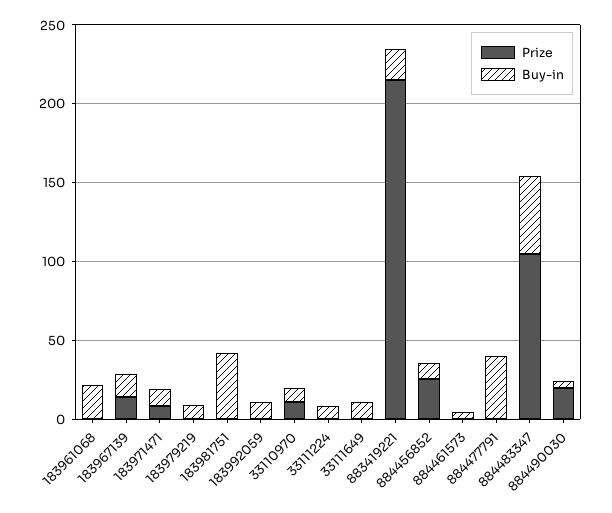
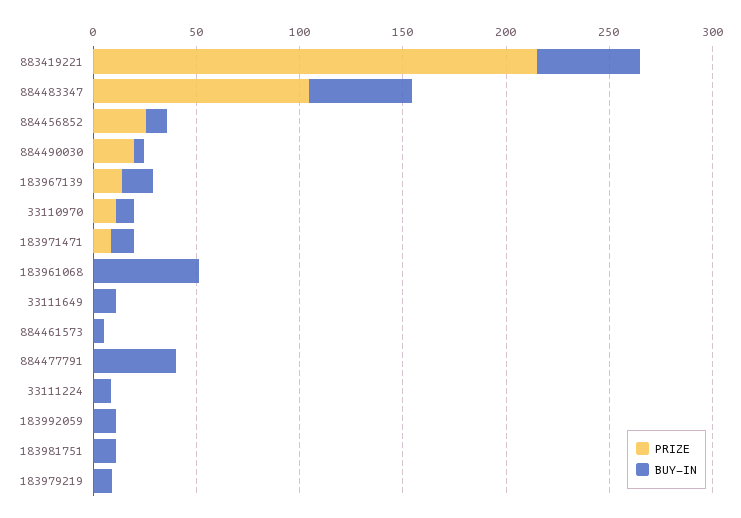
  {
    "Prize": {
      "183961068": 0,
      "183967139": 10,
      "183971471": 10,
      "183979219": 0,
      "183981751": 0,
      "183992059": 0,
      "33110970": 10,
      "33111224": 0,
      "33111649": 0,
      "883419221": 210,
      "884456852": 30,
      "884461573": 0,
      "884477791": 0,
      "884483347": 100,
      "884490030": 20
    },
    "Buy-in": {
-     "183961068": 20,
+     "183961068": 50,
      "183967139": 20,
      "183971471": 10,
      "183979219": 10,
-     "183981751": 40,
+     "183981751": 10,
      "183992059": 10,
      "33110970": 10,
      "33111224": 10,
      "33111649": 10,
-     "883419221": 20,
+     "883419221": 50,
      "884456852": 10,
      "884461573": 10,
      "884477791": 40,
      "884483347": 50,
      "884490030": 10
    }
  }

